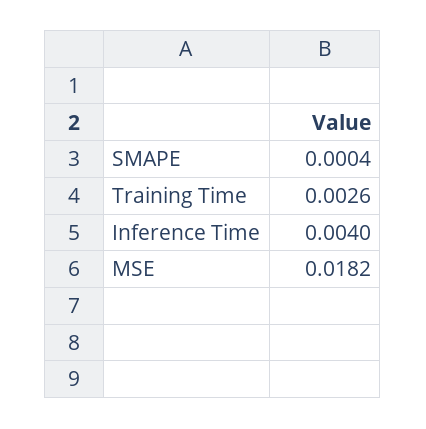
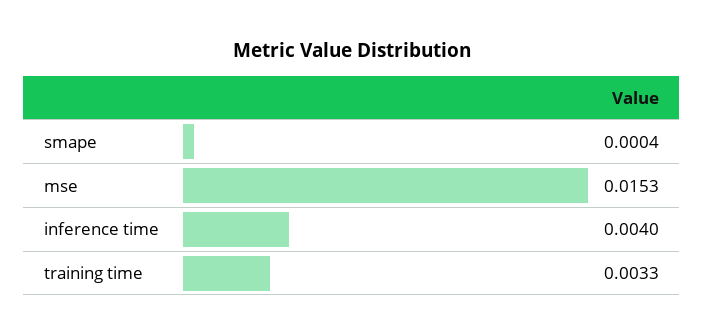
  {
    "SMAPE": 0.0004,
-   "Training Time": 0.0026,
+   "Training Time": 0.0033,
    "Inference Time": 0.004,
-   "MSE": 0.0182
+   "MSE": 0.0153
  }

